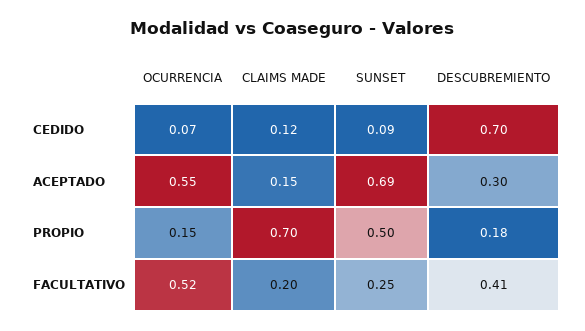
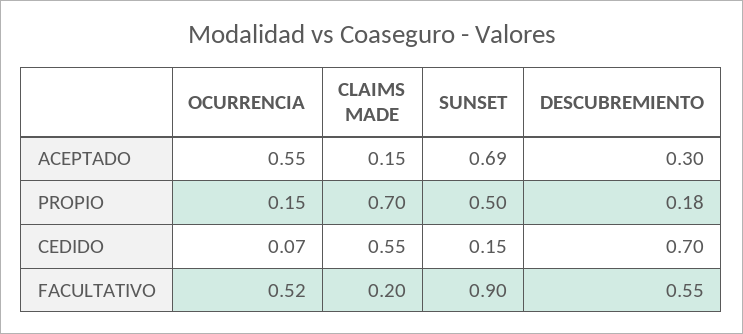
  {
    "OCURRENCIA": {
      "CEDIDO": 0.07,
      "ACEPTADO": 0.55,
      "PROPIO": 0.15,
      "FACULTATIVO": 0.52
    },
    "CLAIMS MADE": {
-     "CEDIDO": 0.12,
+     "CEDIDO": 0.55,
      "ACEPTADO": 0.15,
      "PROPIO": 0.7,
      "FACULTATIVO": 0.2
    },
    "SUNSET": {
-     "CEDIDO": 0.09,
+     "CEDIDO": 0.15,
      "ACEPTADO": 0.69,
      "PROPIO": 0.5,
-     "FACULTATIVO": 0.25
+     "FACULTATIVO": 0.9
    },
    "DESCUBREMIENTO": {
      "CEDIDO": 0.7,
      "ACEPTADO": 0.3,
      "PROPIO": 0.18,
-     "FACULTATIVO": 0.41
+     "FACULTATIVO": 0.55
    }
  }

